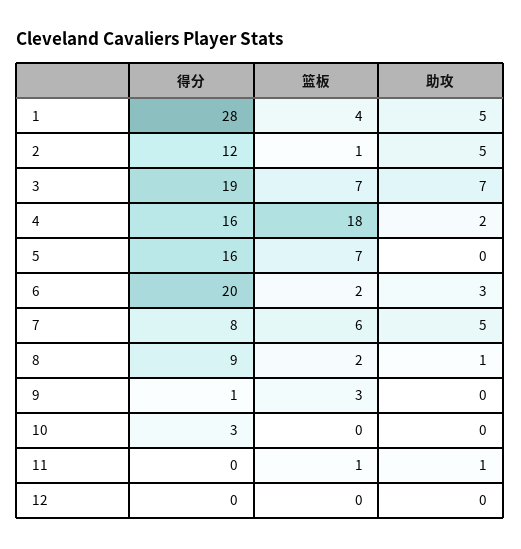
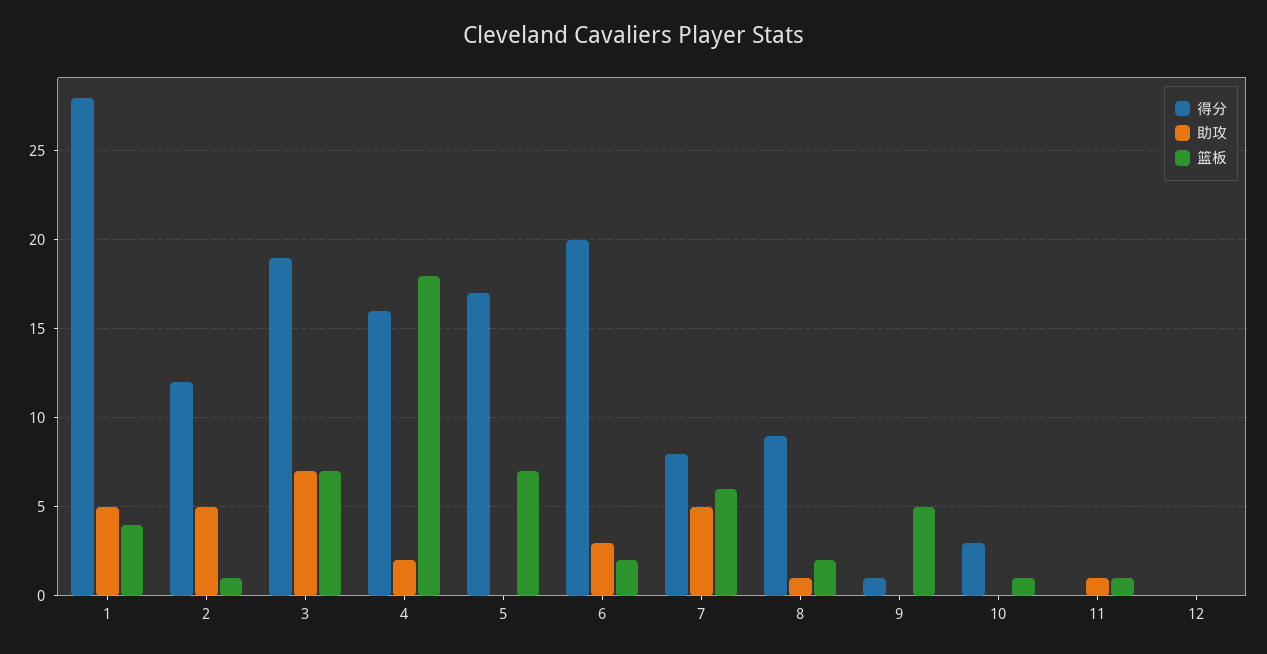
  {
    "得分": {
      "1": 28,
      "2": 12,
      "3": 19,
      "4": 16,
-     "5": 16,
+     "5": 17,
      "6": 20,
      "7": 8,
      "8": 9,
      "9": 1,
      "10": 3,
      "11": 0,
      "12": 0
    },
    "篮板": {
      "1": 4,
      "2": 1,
      "3": 7,
      "4": 18,
      "5": 7,
      "6": 2,
      "7": 6,
      "8": 2,
-     "9": 3,
+     "9": 5,
-     "10": 0,
+     "10": 1,
      "11": 1,
      "12": 0
    },
    "助攻": {
      "1": 5,
      "2": 5,
      "3": 7,
      "4": 2,
      "5": 0,
      "6": 3,
      "7": 5,
      "8": 1,
      "9": 0,
      "10": 0,
      "11": 1,
      "12": 0
    }
  }

